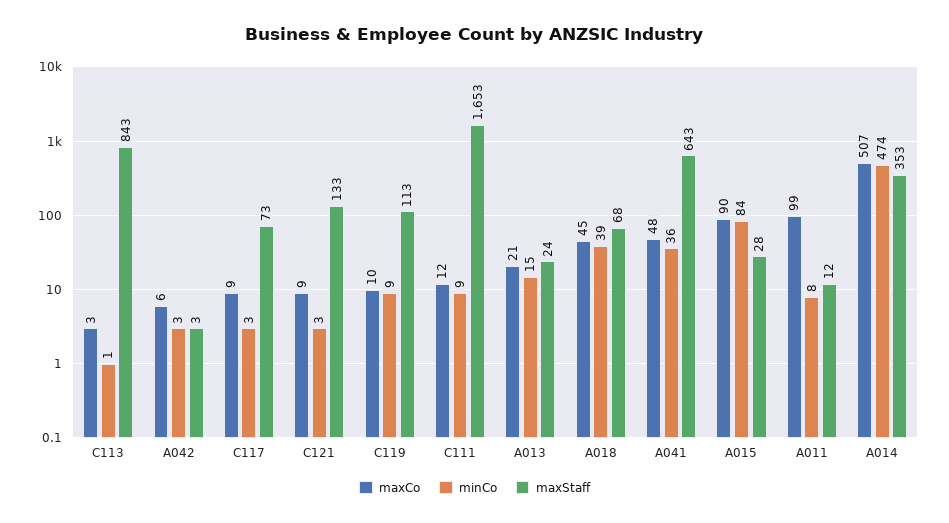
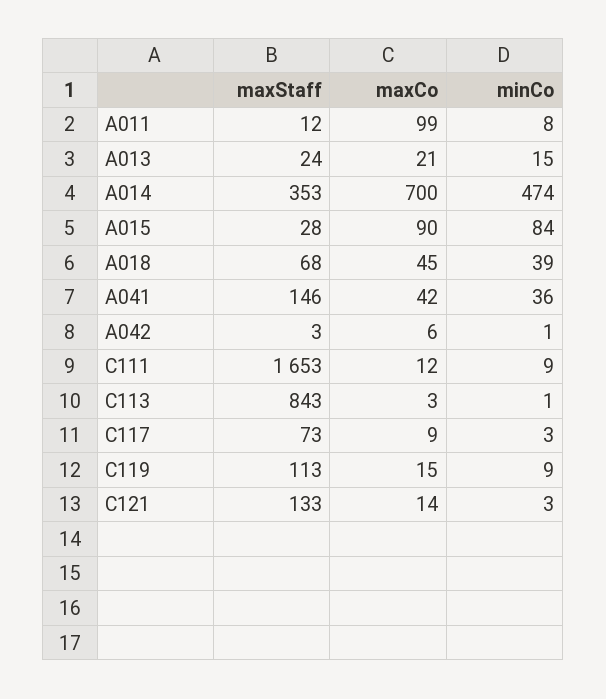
  {
    "maxCo": {
      "C113": 3,
      "A042": 6,
      "C117": 9,
-     "C121": 9,
+     "C121": 14,
-     "C119": 10,
+     "C119": 15,
      "C111": 12,
      "A013": 21,
      "A018": 45,
-     "A041": 48,
+     "A041": 42,
      "A015": 90,
      "A011": 99,
-     "A014": 507
+     "A014": 700
    },
    "minCo": {
      "C113": 1,
-     "A042": 3,
+     "A042": 1,
      "C117": 3,
      "C121": 3,
      "C119": 9,
      "C111": 9,
      "A013": 15,
      "A018": 39,
      "A041": 36,
      "A015": 84,
      "A011": 8,
      "A014": 474
    },
    "maxStaff": {
      "C113": 843,
      "A042": 3,
      "C117": 73,
      "C121": 133,
      "C119": 113,
      "C111": 1653,
      "A013": 24,
      "A018": 68,
-     "A041": 643,
+     "A041": 146,
      "A015": 28,
      "A011": 12,
      "A014": 353
    }
  }

